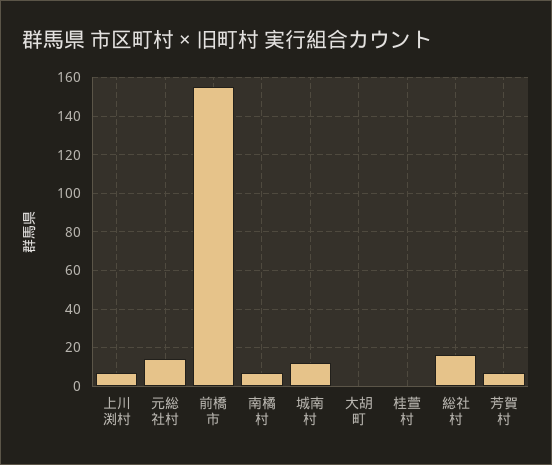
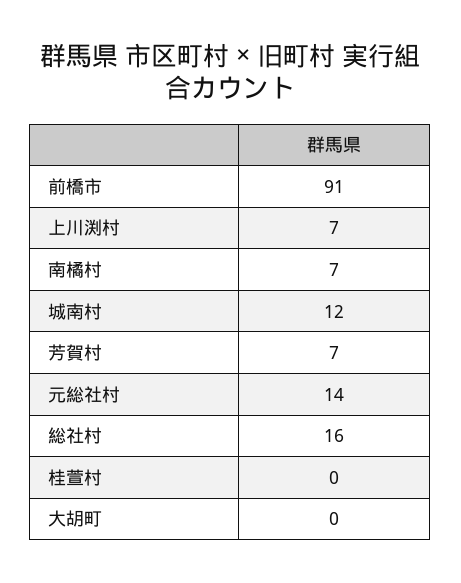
  {
    "上川渕村": 7,
    "元総社村": 14,
-   "前橋市": 155,
+   "前橋市": 91,
    "南橘村": 7,
    "城南村": 12,
    "大胡町": 0,
    "桂萱村": 0,
    "総社村": 16,
    "芳賀村": 7
  }

